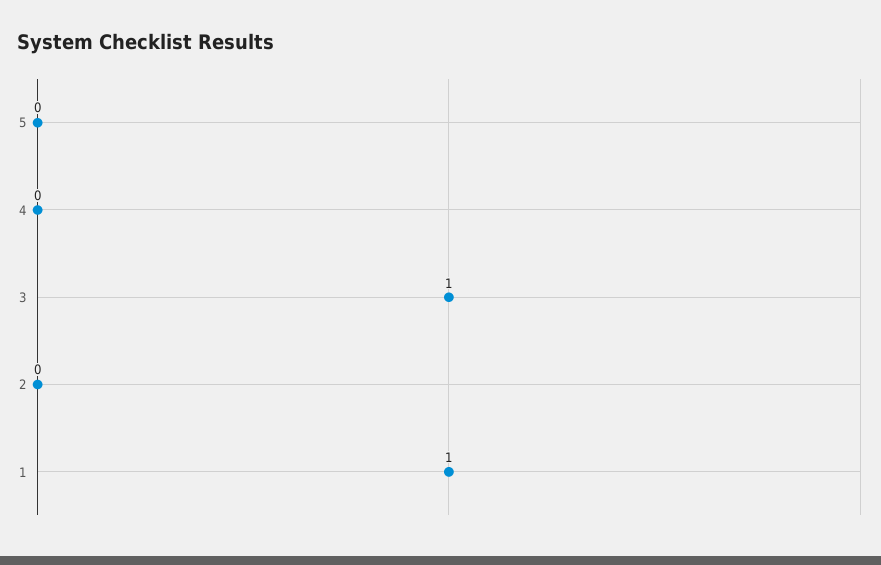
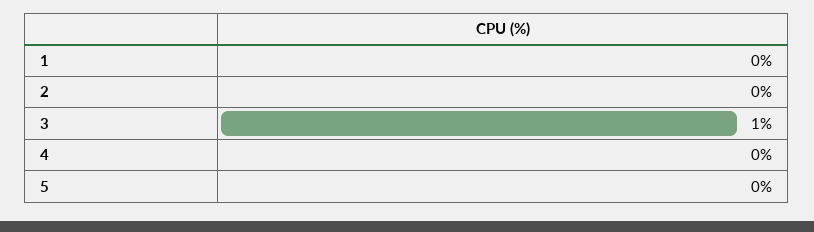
  {
    "5": 0,
    "4": 0,
    "3": 1,
    "2": 0,
-   "1": 1
+   "1": 0
  }

